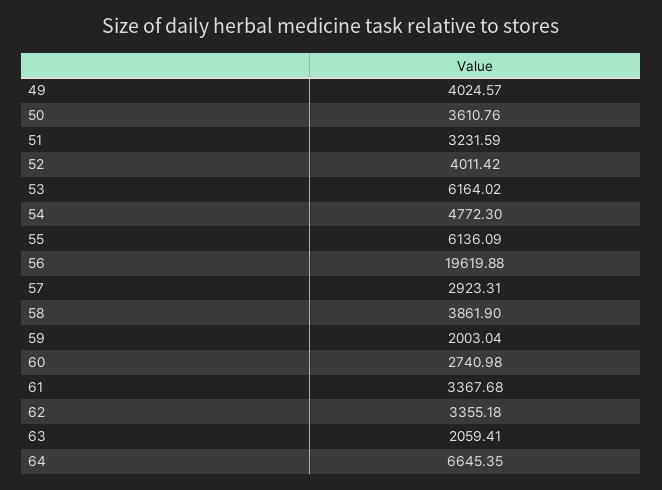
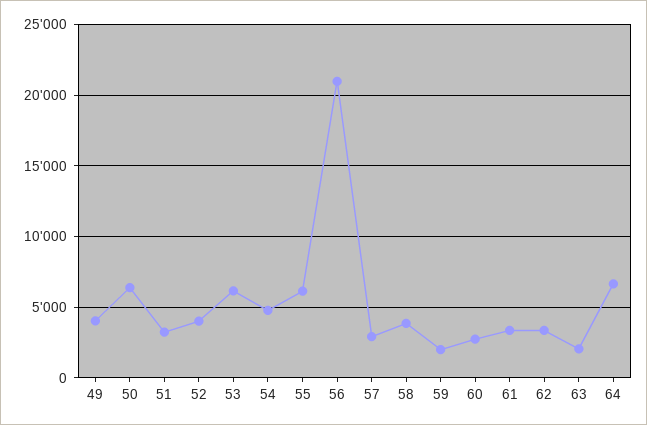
  {
    "49": 4024.57,
-   "50": 3610.76,
+   "50": 6500,
    "51": 3231.59,
    "52": 4011.42,
    "53": 6164.02,
    "54": 4772.3,
    "55": 6136.09,
-   "56": 19619.88,
+   "56": 21000,
    "57": 2923.31,
    "58": 3861.9,
    "59": 2003.04,
    "60": 2740.98,
    "61": 3367.68,
    "62": 3355.18,
    "63": 2059.41,
    "64": 6645.35
  }

